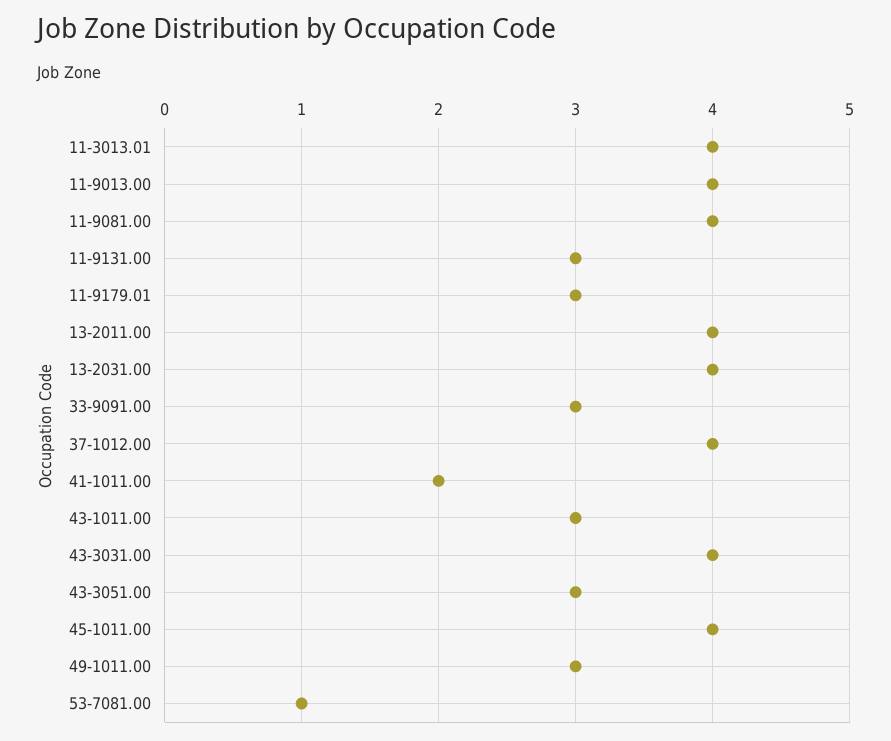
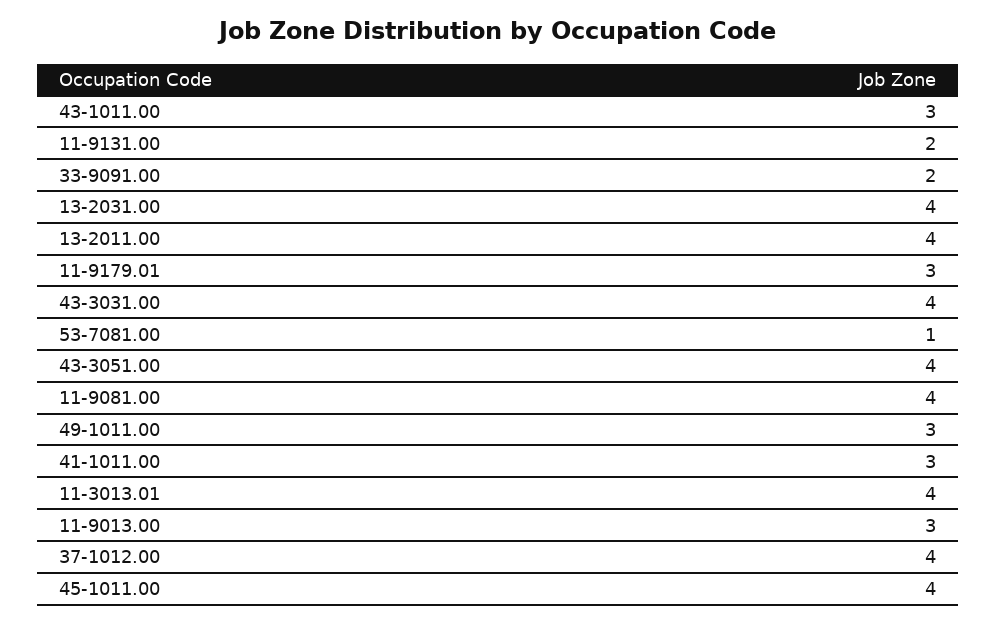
  {
    "11-3013.01": 4,
-   "11-9013.00": 4,
+   "11-9013.00": 3,
    "11-9081.00": 4,
-   "11-9131.00": 3,
+   "11-9131.00": 2,
    "11-9179.01": 3,
    "13-2011.00": 4,
    "13-2031.00": 4,
-   "33-9091.00": 3,
+   "33-9091.00": 2,
    "37-1012.00": 4,
-   "41-1011.00": 2,
+   "41-1011.00": 3,
    "43-1011.00": 3,
    "43-3031.00": 4,
-   "43-3051.00": 3,
+   "43-3051.00": 4,
    "45-1011.00": 4,
    "49-1011.00": 3,
    "53-7081.00": 1
  }

